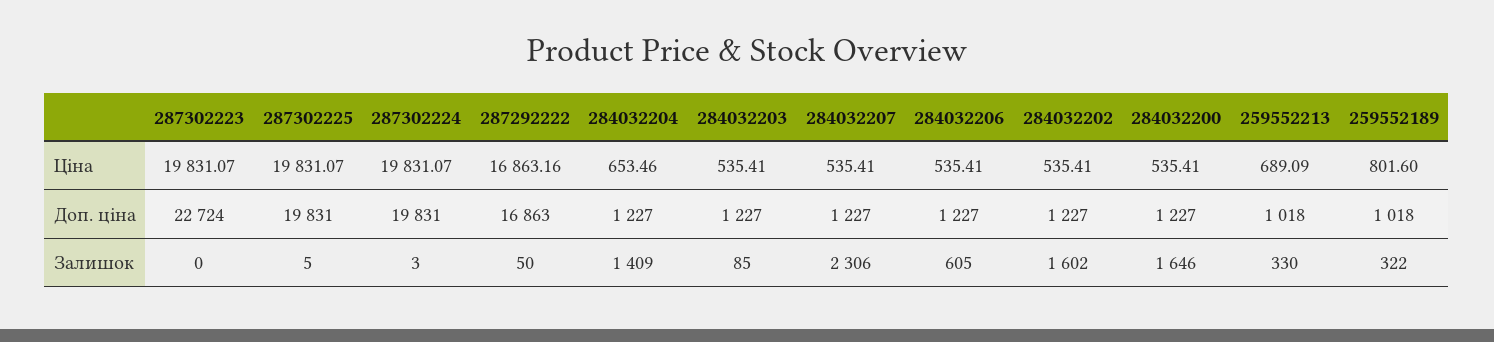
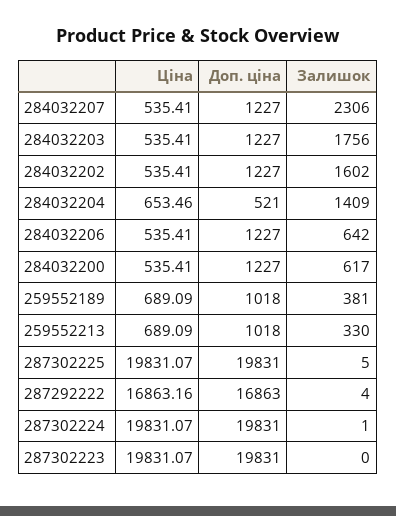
  {
    "287302223": {
      "Ціна": 19831.07,
-     "Доп. ціна": 22724,
+     "Доп. ціна": 19831,
      "Залишок": 0
    },
    "287302225": {
      "Ціна": 19831.07,
      "Доп. ціна": 19831,
      "Залишок": 5
    },
    "287302224": {
      "Ціна": 19831.07,
      "Доп. ціна": 19831,
-     "Залишок": 3
+     "Залишок": 1
    },
    "287292222": {
      "Ціна": 16863.16,
      "Доп. ціна": 16863,
-     "Залишок": 50
+     "Залишок": 4
    },
    "284032204": {
      "Ціна": 653.46,
-     "Доп. ціна": 1227,
+     "Доп. ціна": 521,
      "Залишок": 1409
    },
    "284032203": {
      "Ціна": 535.41,
      "Доп. ціна": 1227,
-     "Залишок": 85
+     "Залишок": 1756
    },
    "284032207": {
      "Ціна": 535.41,
      "Доп. ціна": 1227,
      "Залишок": 2306
    },
    "284032206": {
      "Ціна": 535.41,
      "Доп. ціна": 1227,
-     "Залишок": 605
+     "Залишок": 642
    },
    "284032202": {
      "Ціна": 535.41,
      "Доп. ціна": 1227,
      "Залишок": 1602
    },
    "284032200": {
      "Ціна": 535.41,
      "Доп. ціна": 1227,
-     "Залишок": 1646
+     "Залишок": 617
    },
    "259552213": {
      "Ціна": 689.09,
      "Доп. ціна": 1018,
      "Залишок": 330
    },
    "259552189": {
-     "Ціна": 801.6,
+     "Ціна": 689.09,
      "Доп. ціна": 1018,
-     "Залишок": 322
+     "Залишок": 381
    }
  }

